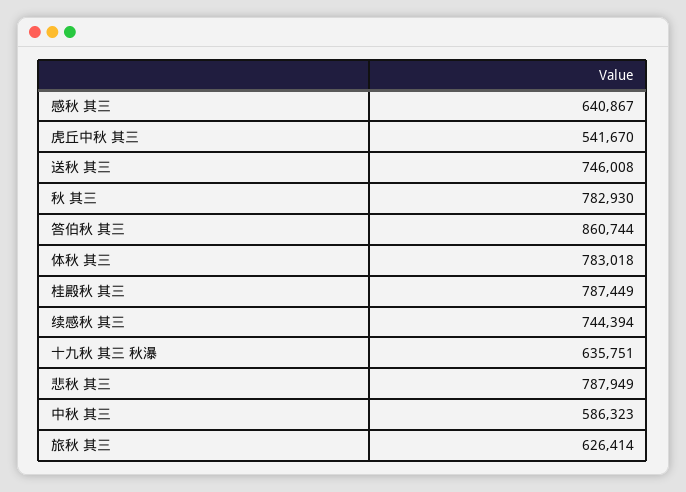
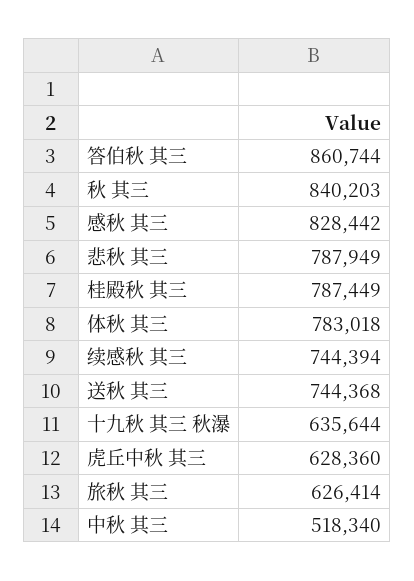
  {
-   "感秋 其三": 640867,
+   "感秋 其三": 828442,
-   "虎丘中秋 其三": 541670,
+   "虎丘中秋 其三": 628360,
-   "送秋 其三": 746008,
+   "送秋 其三": 744368,
-   "秋 其三": 782930,
+   "秋 其三": 840203,
    "答伯秋 其三": 860744,
    "体秋 其三": 783018,
    "桂殿秋 其三": 787449,
    "续感秋 其三": 744394,
-   "十九秋 其三 秋瀑": 635751,
+   "十九秋 其三 秋瀑": 635644,
    "悲秋 其三": 787949,
-   "中秋 其三": 586323,
+   "中秋 其三": 518340,
    "旅秋 其三": 626414
  }

